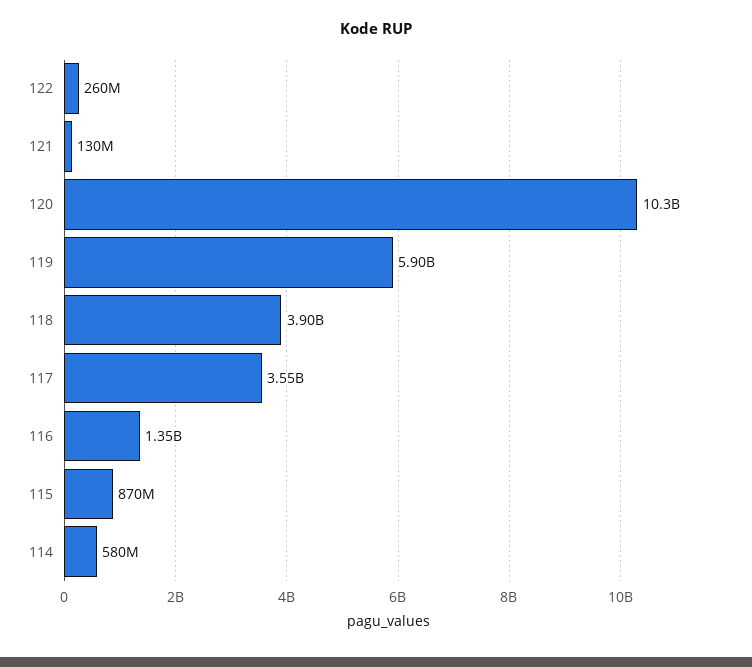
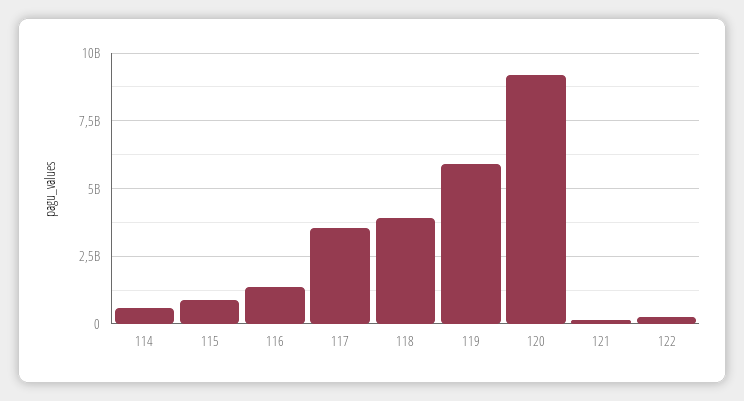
  {
    "122": 260000000,
    "121": 130000000,
-   "120": 10300000000,
+   "120": 9250000000,
    "119": 5900000000,
    "118": 3900000000,
    "117": 3550000000,
    "116": 1350000000,
    "115": 870000000,
    "114": 580000000
  }

